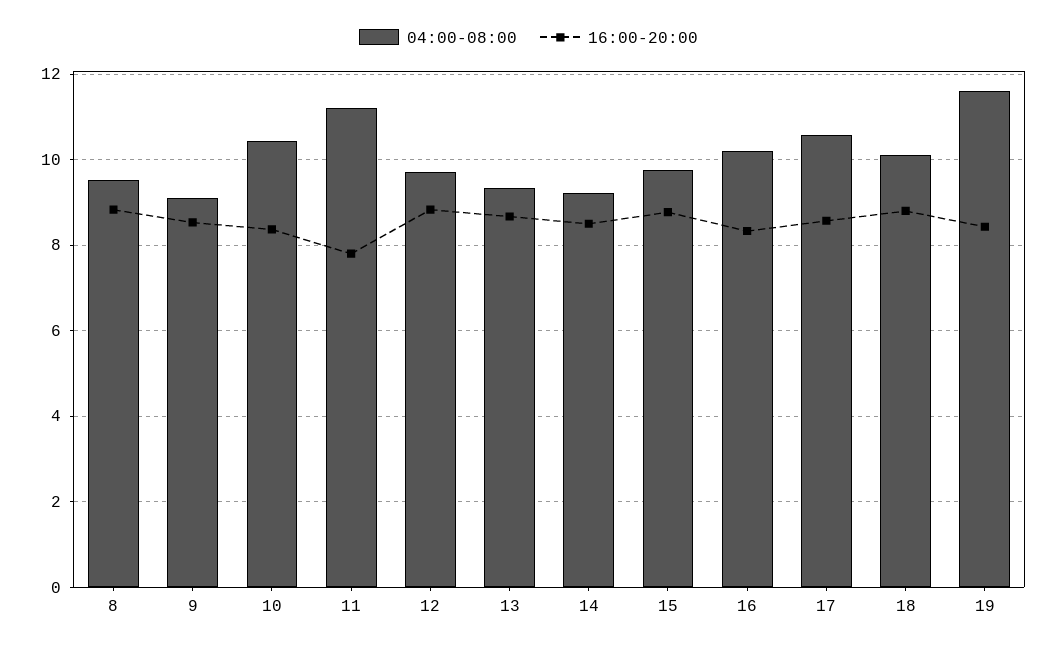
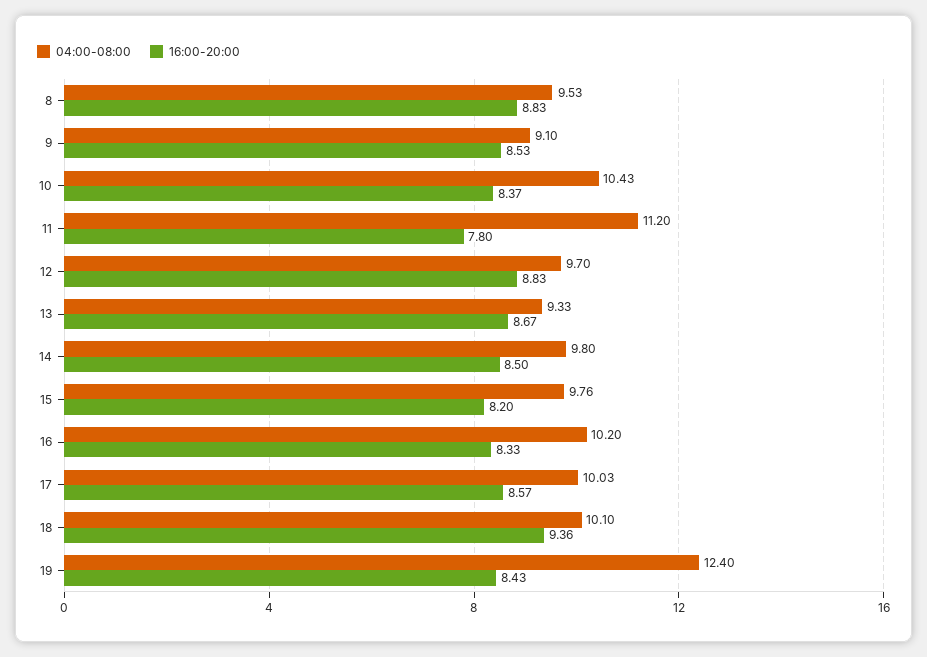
  {
    "04:00-08:00": {
      "8": 9.53,
      "9": 9.1,
      "10": 10.43,
      "11": 11.2,
      "12": 9.7,
      "13": 9.33,
-     "14": 9.2,
+     "14": 9.8,
      "15": 9.76,
      "16": 10.2,
-     "17": 10.6,
+     "17": 10.03,
      "18": 10.1,
-     "19": 11.6
+     "19": 12.4
    },
    "16:00-20:00": {
      "8": 8.83,
      "9": 8.53,
      "10": 8.37,
      "11": 7.8,
      "12": 8.83,
      "13": 8.67,
      "14": 8.5,
-     "15": 8.8,
+     "15": 8.2,
      "16": 8.33,
      "17": 8.57,
-     "18": 8.8,
+     "18": 9.36,
      "19": 8.43
    }
  }

